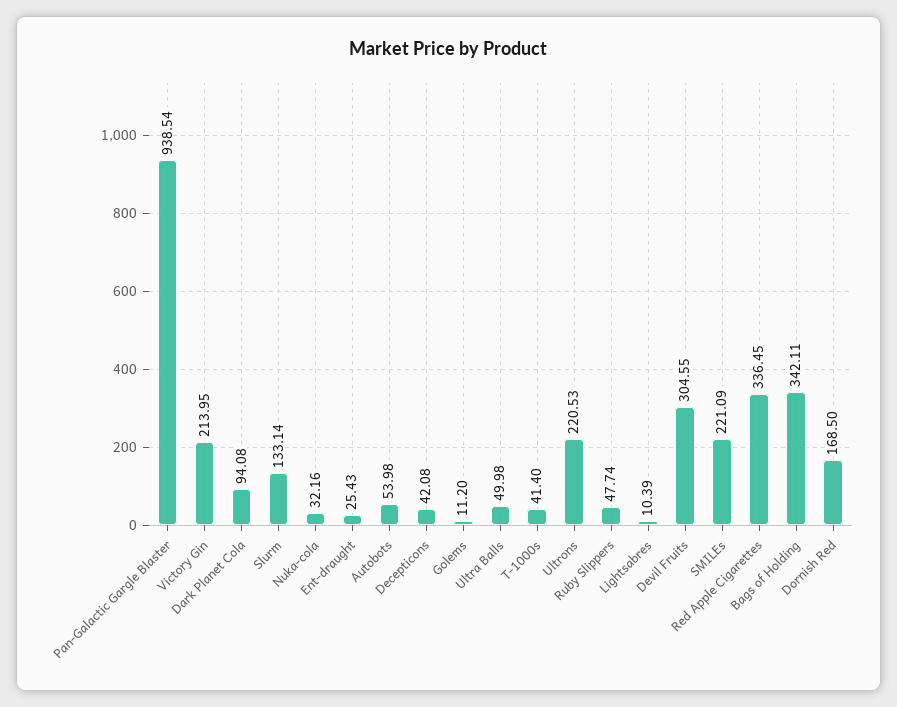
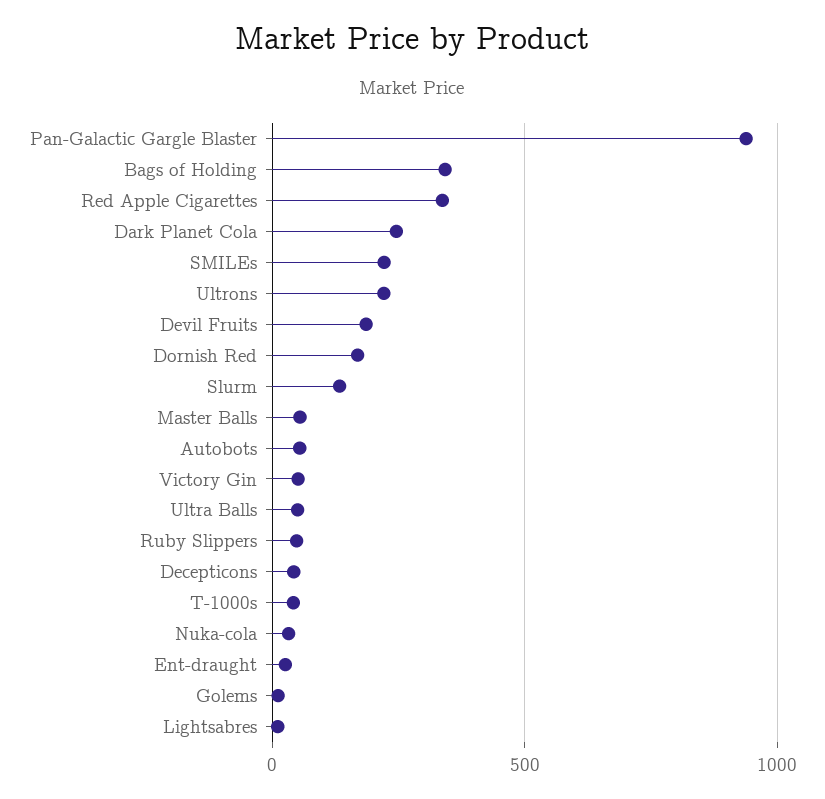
  {
    "Pan-Galactic Gargle Blaster": 938.54,
-   "Victory Gin": 213.95,
+   "Victory Gin": 50,
-   "Dark Planet Cola": 94.08,
+   "Dark Planet Cola": 250,
    "Slurm": 133.14,
    "Nuka-cola": 32.16,
    "Ent-draught": 25.43,
    "Autobots": 53.98,
    "Decepticons": 42.08,
    "Golems": 11.2,
    "Ultra Balls": 49.98,
    "T-1000s": 41.4,
    "Ultrons": 220.53,
    "Ruby Slippers": 47.74,
    "Lightsabres": 10.39,
-   "Devil Fruits": 304.55,
+   "Devil Fruits": 200,
    "SMILEs": 221.09,
    "Red Apple Cigarettes": 336.45,
    "Bags of Holding": 342.11,
-   "Dornish Red": 168.5
+   "Dornish Red": 168.5,
+   "Master Balls": 50
  }

